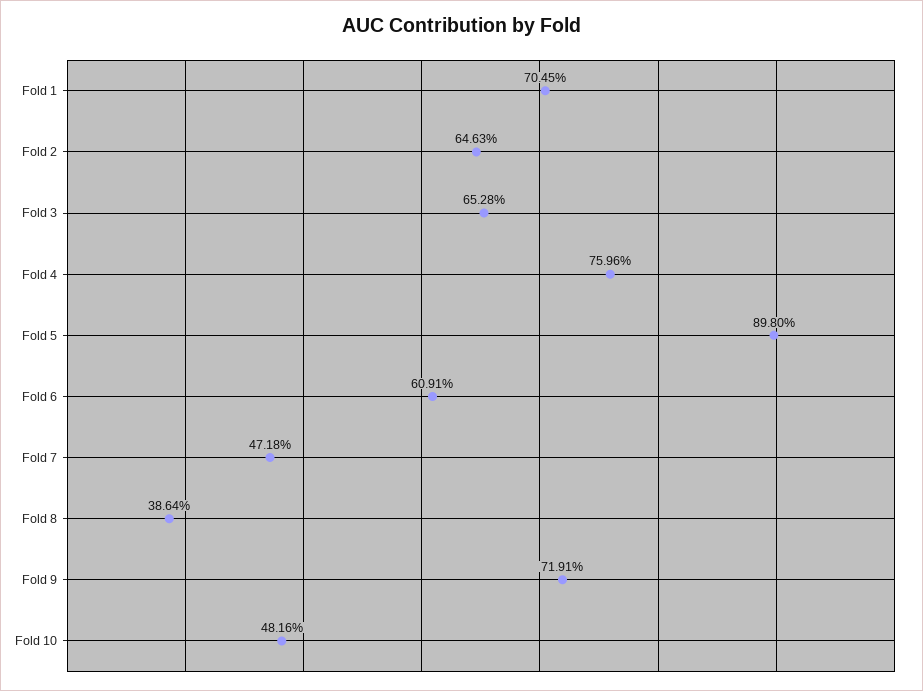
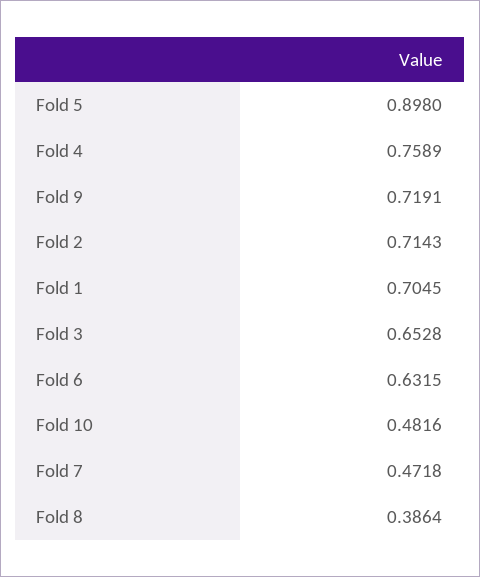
  {
    "Fold 1": 0.7045,
-   "Fold 2": 0.6463,
+   "Fold 2": 0.7143,
    "Fold 3": 0.6528,
-   "Fold 4": 0.7596,
+   "Fold 4": 0.7589,
    "Fold 5": 0.898,
-   "Fold 6": 0.6091,
+   "Fold 6": 0.6315,
    "Fold 7": 0.4718,
    "Fold 8": 0.3864,
    "Fold 9": 0.7191,
    "Fold 10": 0.4816
  }

